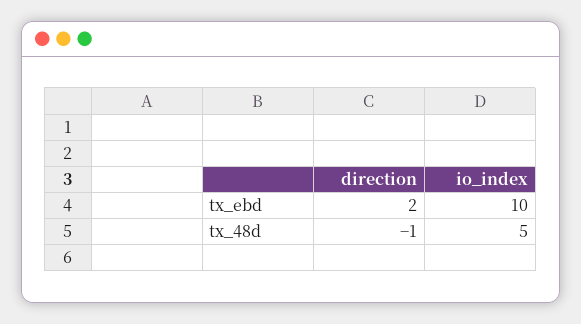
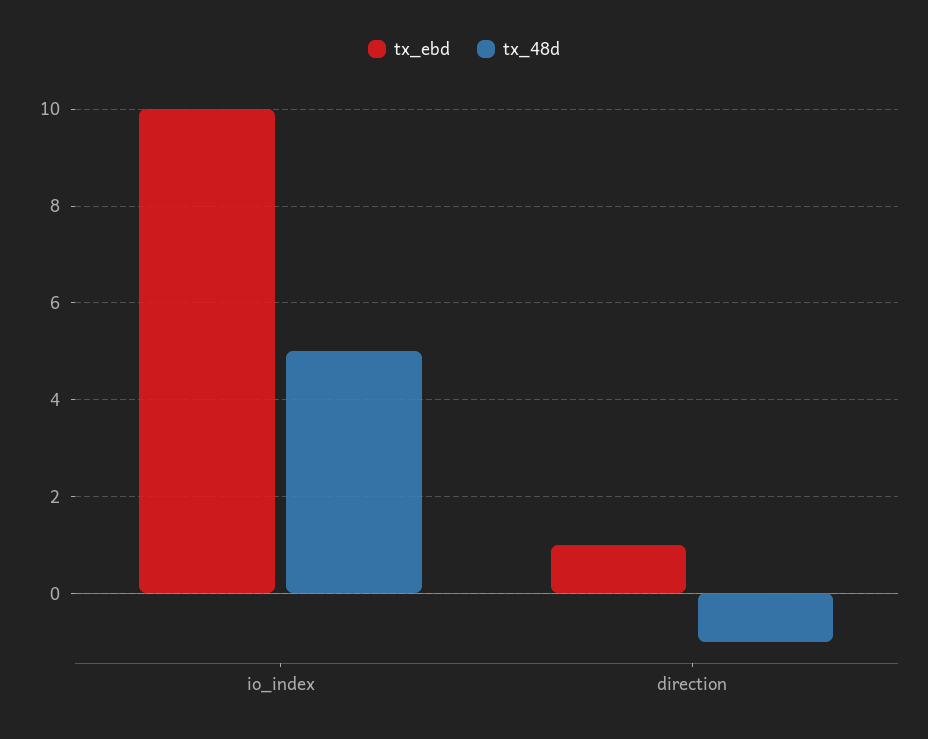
  {
    "tx_ebd": {
-     "direction": 2,
+     "direction": 1,
      "io_index": 10
    },
    "tx_48d": {
      "direction": -1,
      "io_index": 5
    }
  }

